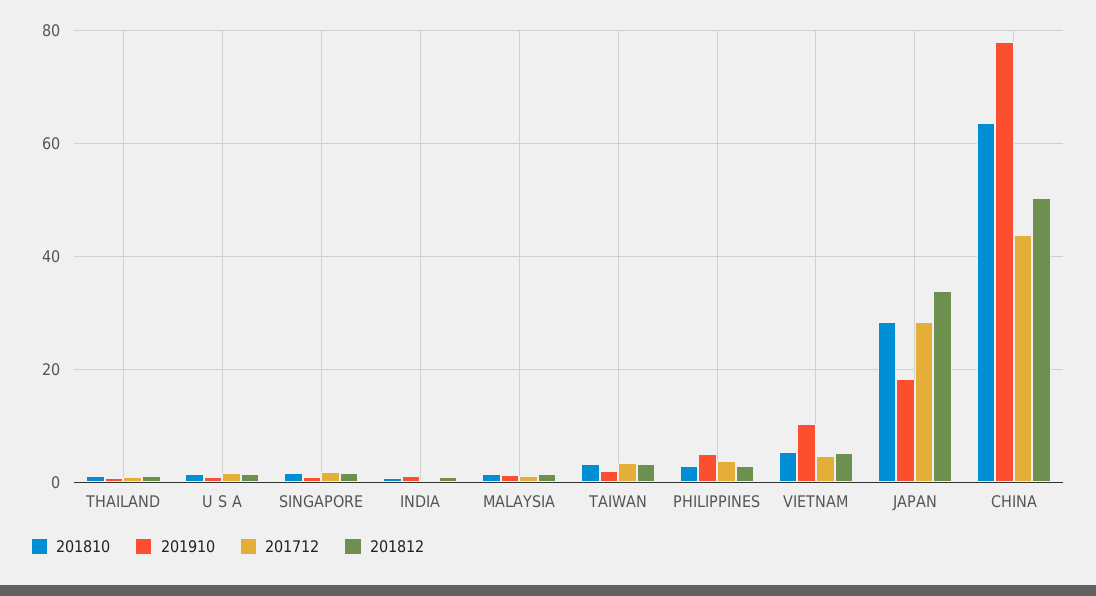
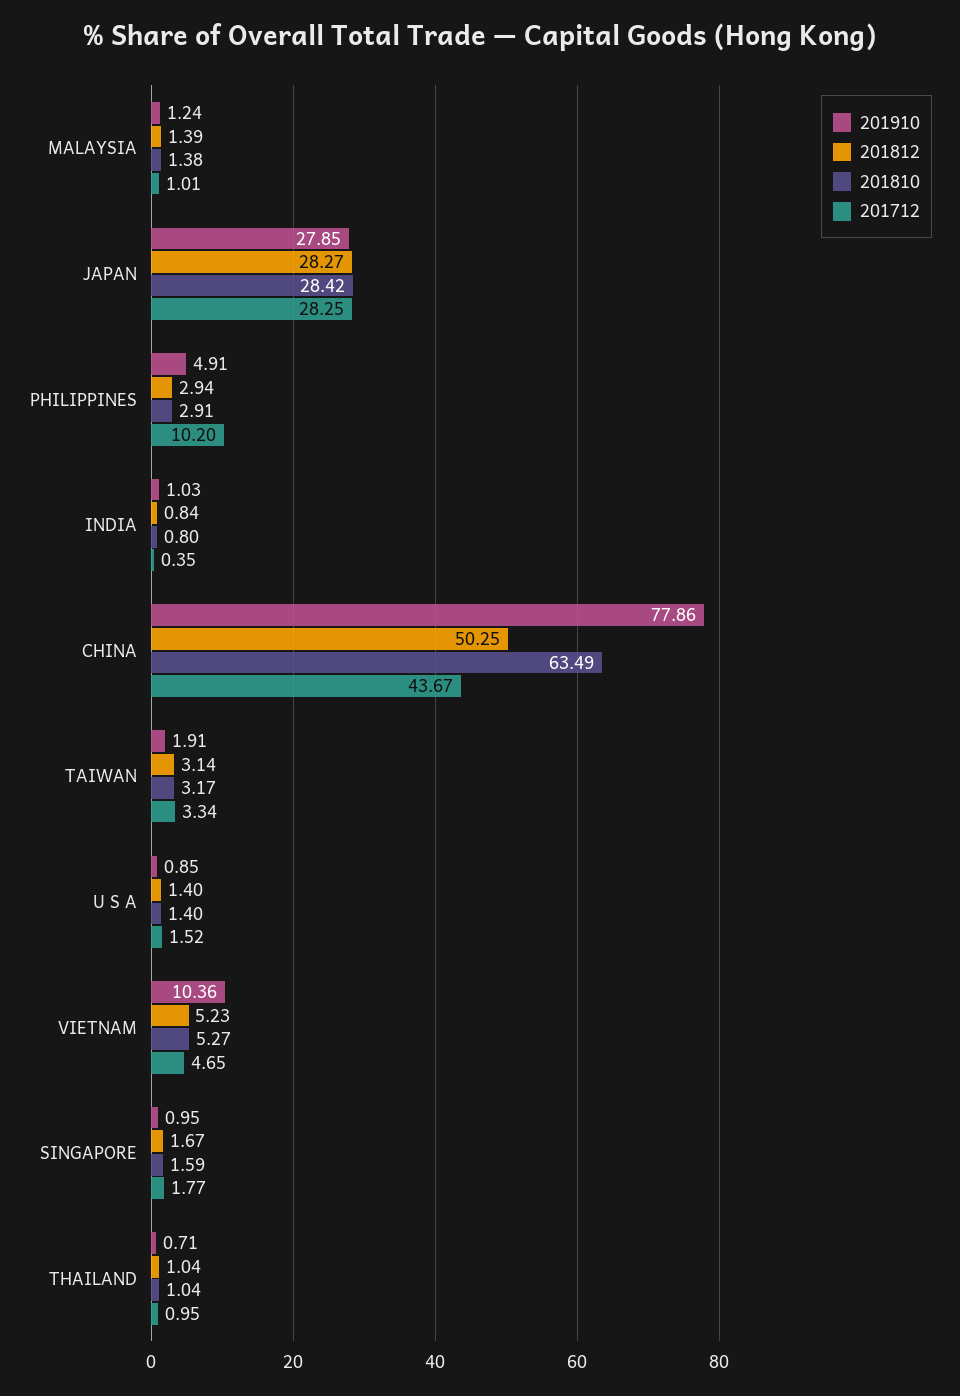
  {
    "201810": {
      "THAILAND": 1.04,
      "U S A": 1.4,
      "SINGAPORE": 1.59,
      "INDIA": 0.8,
      "MALAYSIA": 1.38,
      "TAIWAN": 3.17,
      "PHILIPPINES": 2.91,
      "VIETNAM": 5.27,
      "JAPAN": 28.42,
      "CHINA": 63.49
    },
    "201910": {
      "THAILAND": 0.71,
      "U S A": 0.85,
      "SINGAPORE": 0.95,
      "INDIA": 1.03,
      "MALAYSIA": 1.24,
      "TAIWAN": 1.91,
      "PHILIPPINES": 4.91,
      "VIETNAM": 10.36,
-     "JAPAN": 18,
+     "JAPAN": 27.85,
      "CHINA": 77.86
    },
    "201712": {
      "THAILAND": 0.95,
      "U S A": 1.52,
      "SINGAPORE": 1.77,
      "INDIA": 0.35,
      "MALAYSIA": 1.01,
      "TAIWAN": 3.34,
-     "PHILIPPINES": 4,
+     "PHILIPPINES": 10.2,
      "VIETNAM": 4.65,
      "JAPAN": 28.25,
      "CHINA": 43.67
    },
    "201812": {
      "THAILAND": 1.04,
      "U S A": 1.4,
      "SINGAPORE": 1.67,
      "INDIA": 0.84,
      "MALAYSIA": 1.39,
      "TAIWAN": 3.14,
      "PHILIPPINES": 2.94,
      "VIETNAM": 5.23,
-     "JAPAN": 34,
+     "JAPAN": 28.27,
      "CHINA": 50.25
    }
  }

